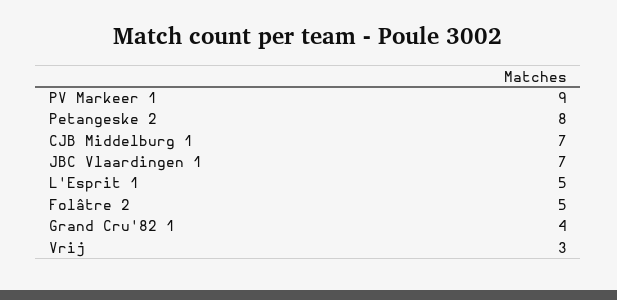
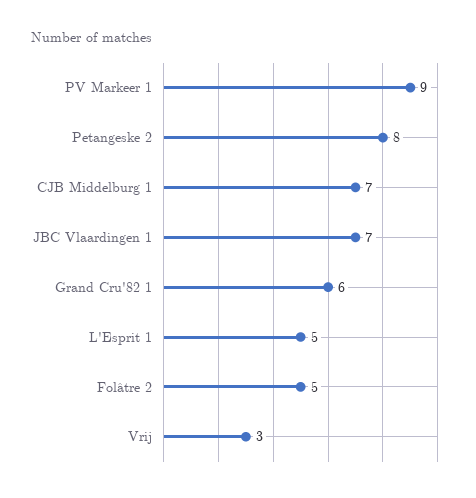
  {
    "PV Markeer 1": 9,
    "Petangeske 2": 8,
    "CJB Middelburg 1": 7,
    "JBC Vlaardingen 1": 7,
    "L'Esprit 1": 5,
    "Folâtre 2": 5,
-   "Grand Cru'82 1": 4,
+   "Grand Cru'82 1": 6,
    "Vrij": 3
  }

